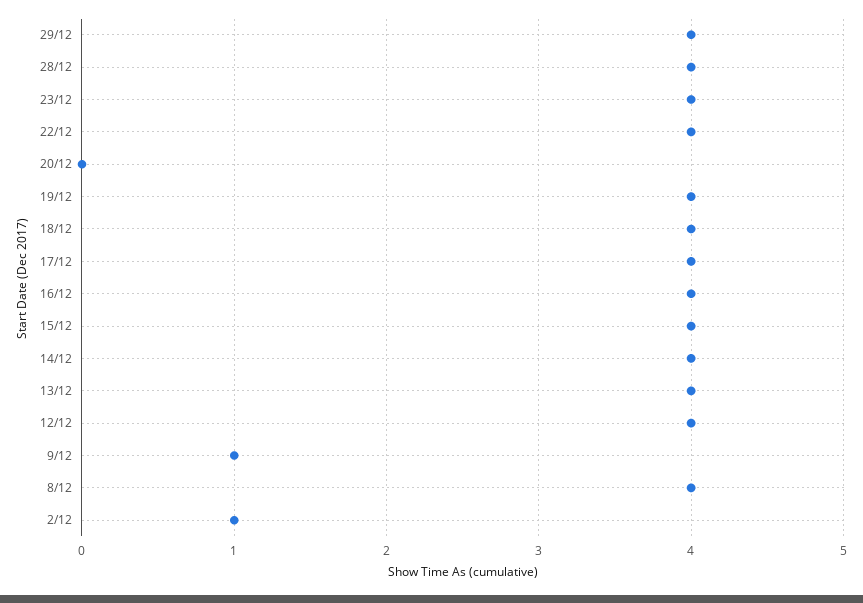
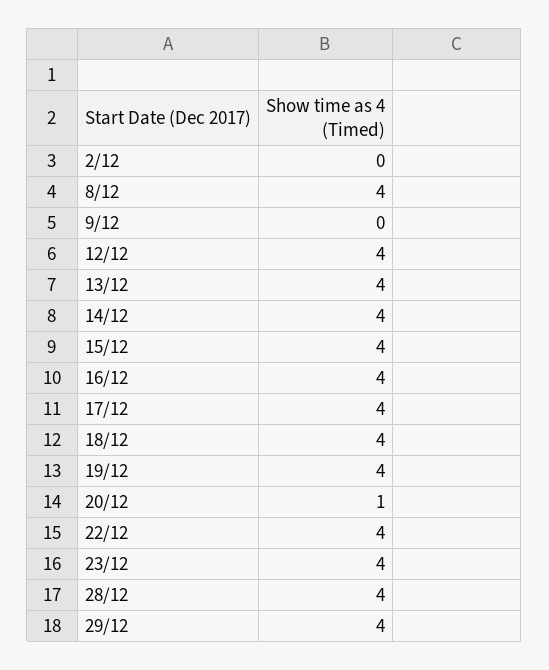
  {
    "29/12": 4,
    "28/12": 4,
    "23/12": 4,
    "22/12": 4,
-   "20/12": 0,
+   "20/12": 1,
    "19/12": 4,
    "18/12": 4,
    "17/12": 4,
    "16/12": 4,
    "15/12": 4,
    "14/12": 4,
    "13/12": 4,
    "12/12": 4,
-   "9/12": 1,
+   "9/12": 0,
    "8/12": 4,
-   "2/12": 1
+   "2/12": 0
  }

